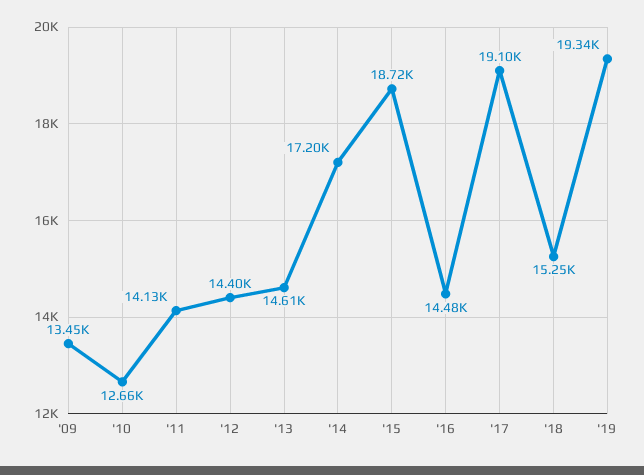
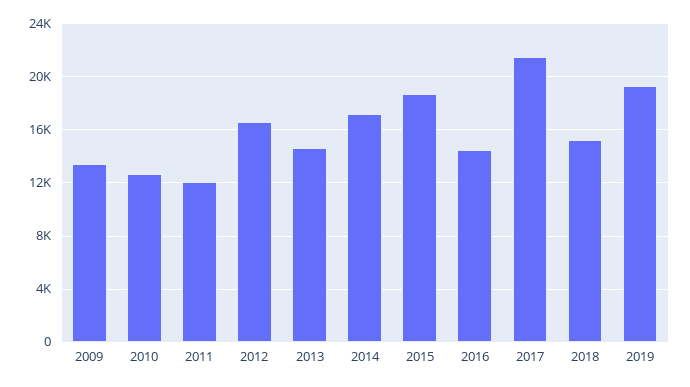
  {
    "'09": 13450,
    "'10": 12660,
-   "'11": 14130,
+   "'11": 12000,
-   "'12": 14400,
+   "'12": 16500,
    "'13": 14610,
    "'14": 17200,
    "'15": 18720,
    "'16": 14480,
-   "'17": 19100,
+   "'17": 21500,
    "'18": 15250,
    "'19": 19340
  }

